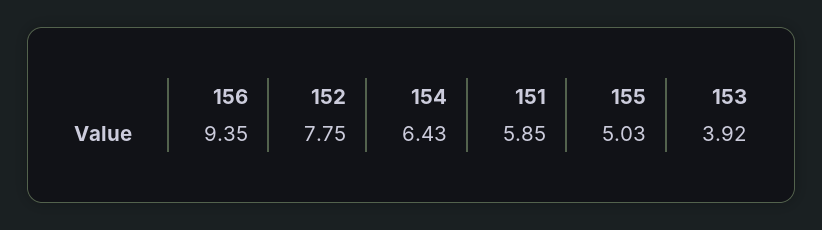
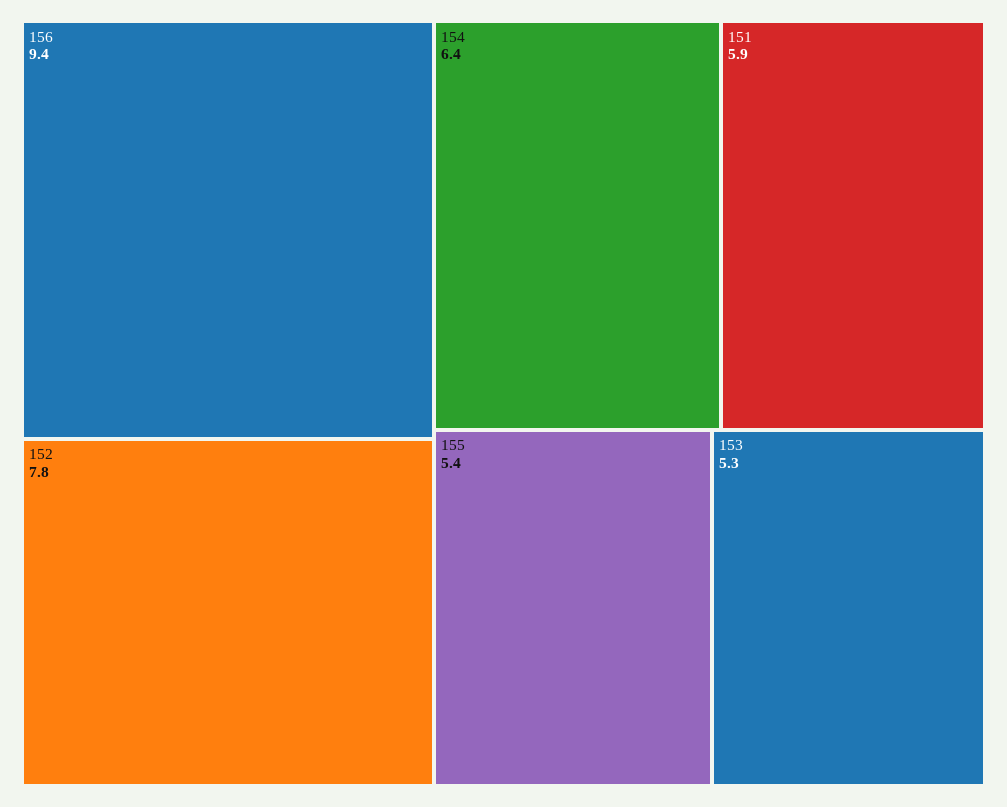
  {
    "156": 9.35,
    "152": 7.75,
    "154": 6.43,
    "151": 5.85,
-   "155": 5.03,
+   "155": 5.4,
-   "153": 3.92
+   "153": 5.3
  }

